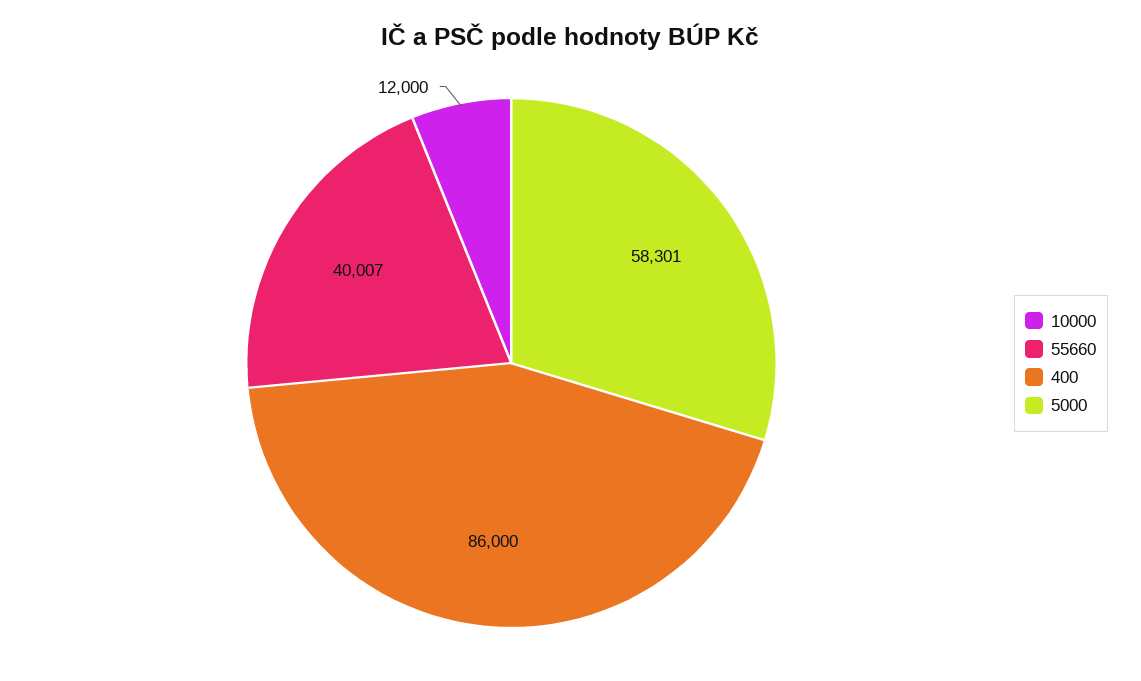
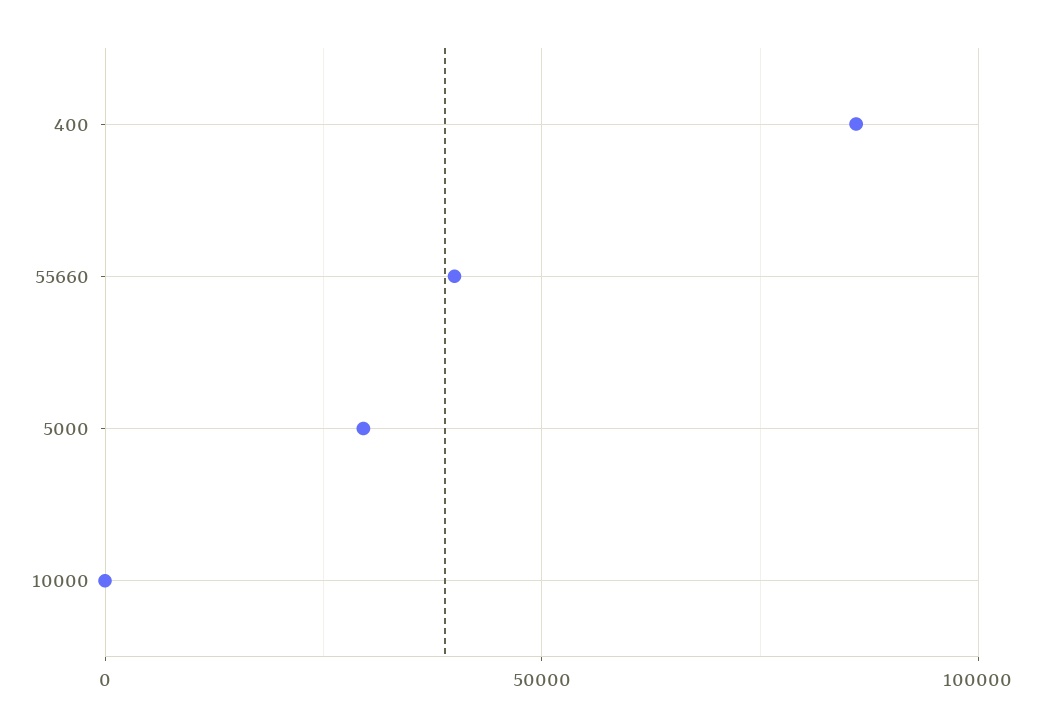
  {
-   "10000": 12000,
+   "10000": 0,
    "55660": 40007,
    "400": 86000,
-   "5000": 58301
+   "5000": 30000
  }

